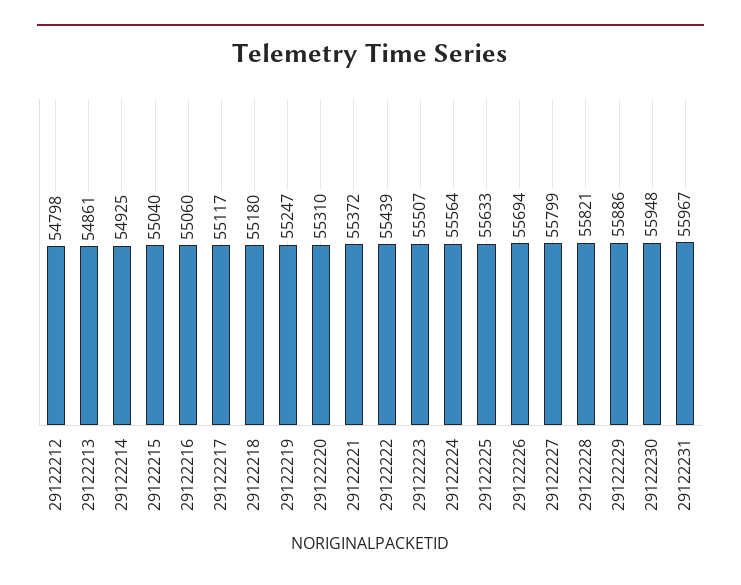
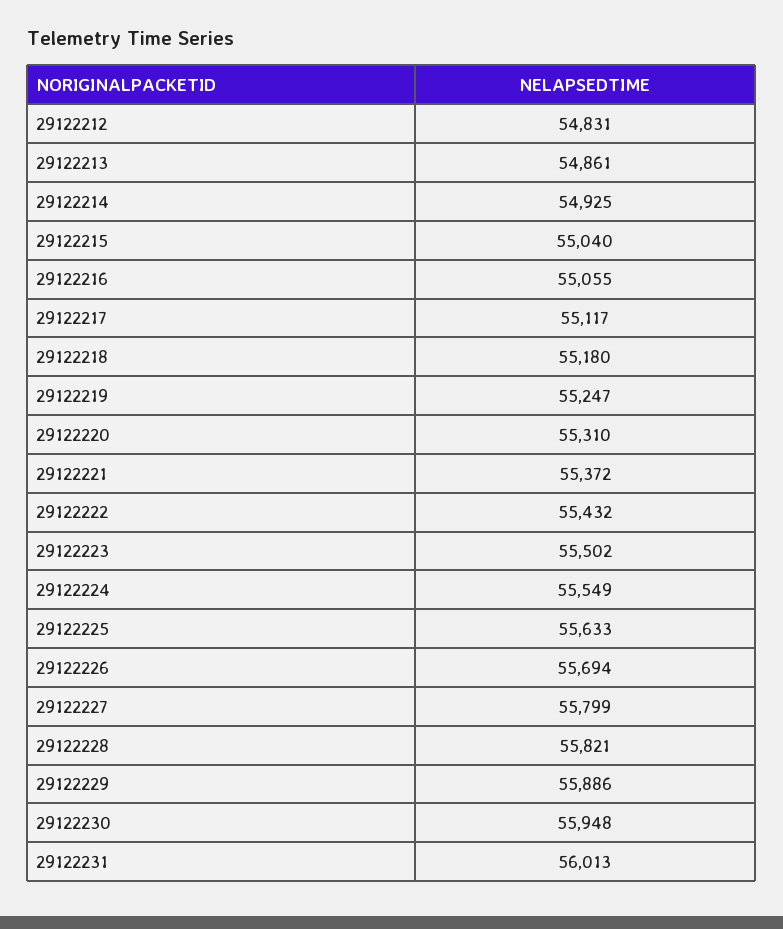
  {
-   "29122212": 54798,
+   "29122212": 54831,
    "29122213": 54861,
    "29122214": 54925,
    "29122215": 55040,
-   "29122216": 55060,
+   "29122216": 55055,
    "29122217": 55117,
    "29122218": 55180,
    "29122219": 55247,
    "29122220": 55310,
    "29122221": 55372,
-   "29122222": 55439,
+   "29122222": 55432,
-   "29122223": 55507,
+   "29122223": 55502,
-   "29122224": 55564,
+   "29122224": 55549,
    "29122225": 55633,
    "29122226": 55694,
    "29122227": 55799,
    "29122228": 55821,
    "29122229": 55886,
    "29122230": 55948,
-   "29122231": 55967
+   "29122231": 56013
  }

